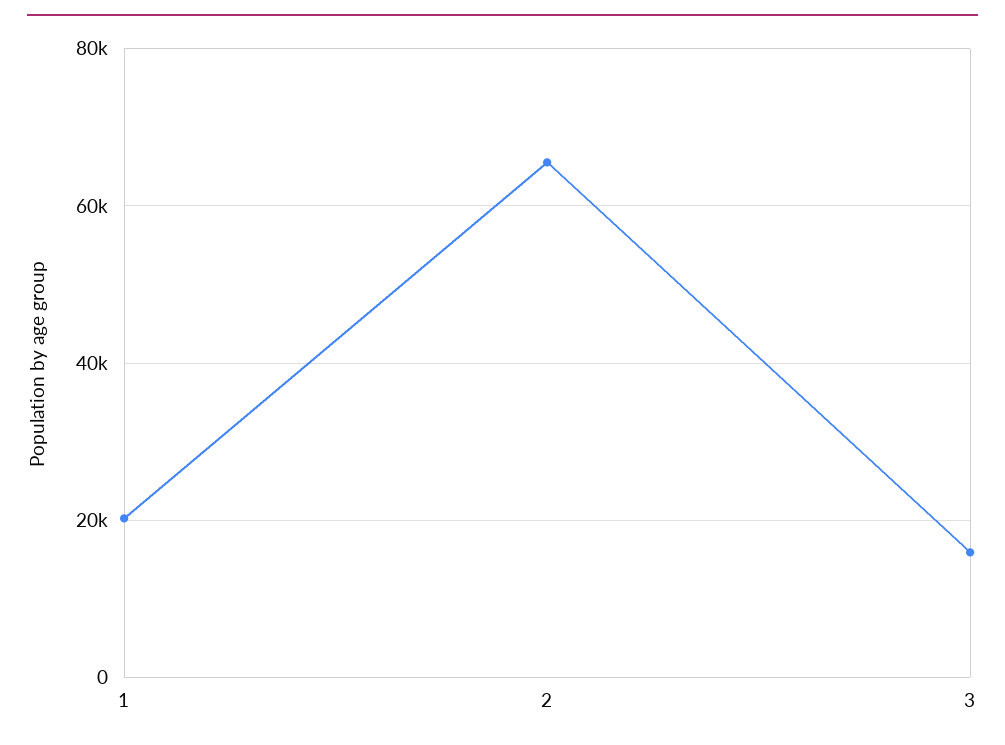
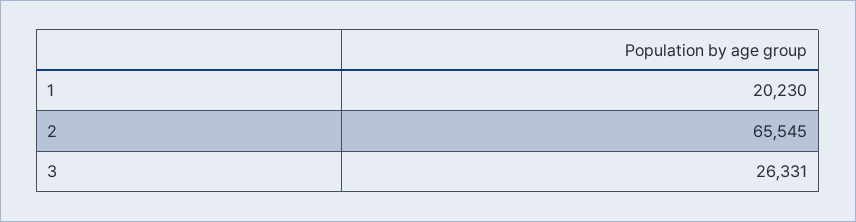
  {
    "1": 20230,
    "2": 65545,
-   "3": 16000
+   "3": 26331
  }

